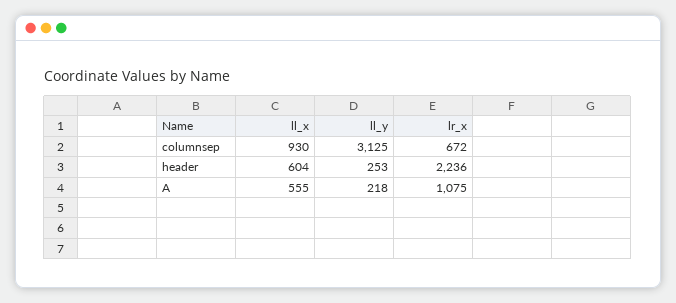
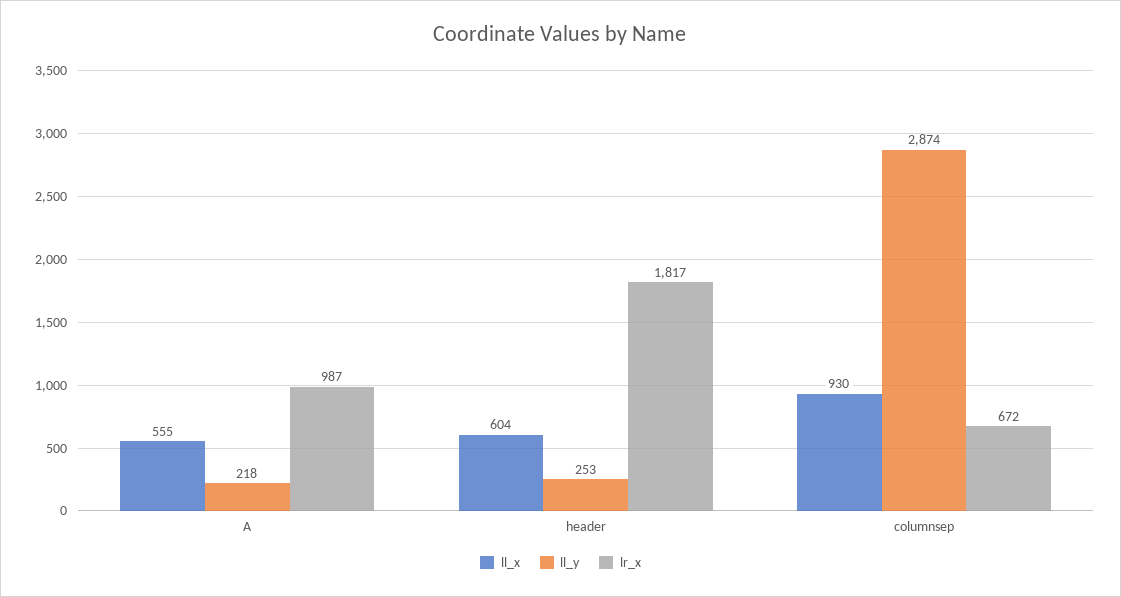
  {
    "ll_x": {
      "columnsep": 930,
      "header": 604,
      "A": 555
    },
    "ll_y": {
-     "columnsep": 3125,
+     "columnsep": 2874,
      "header": 253,
      "A": 218
    },
    "lr_x": {
      "columnsep": 672,
-     "header": 2236,
+     "header": 1817,
-     "A": 1075
+     "A": 987
    }
  }

